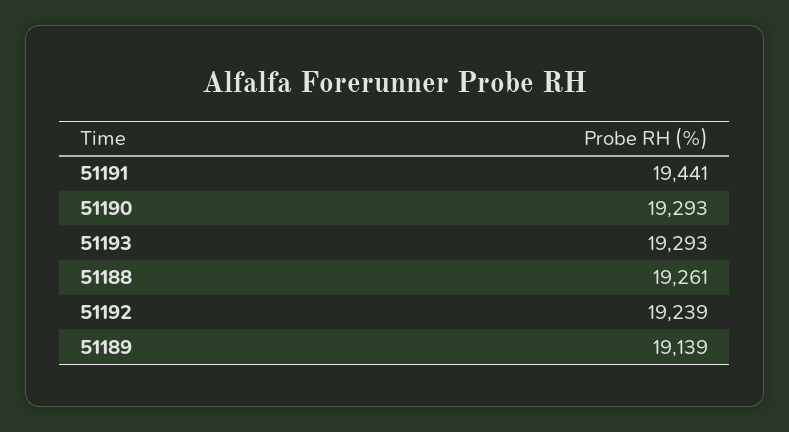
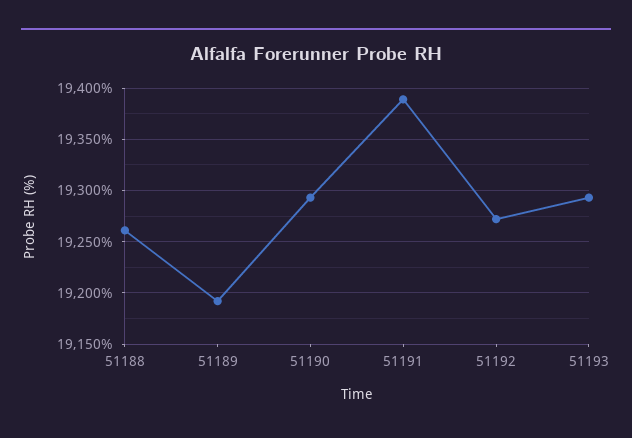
  {
-   "51191": 19441,
+   "51191": 19390,
    "51190": 19293,
    "51193": 19293,
    "51188": 19261,
-   "51192": 19239,
+   "51192": 19270,
-   "51189": 19139
+   "51189": 19190
  }

